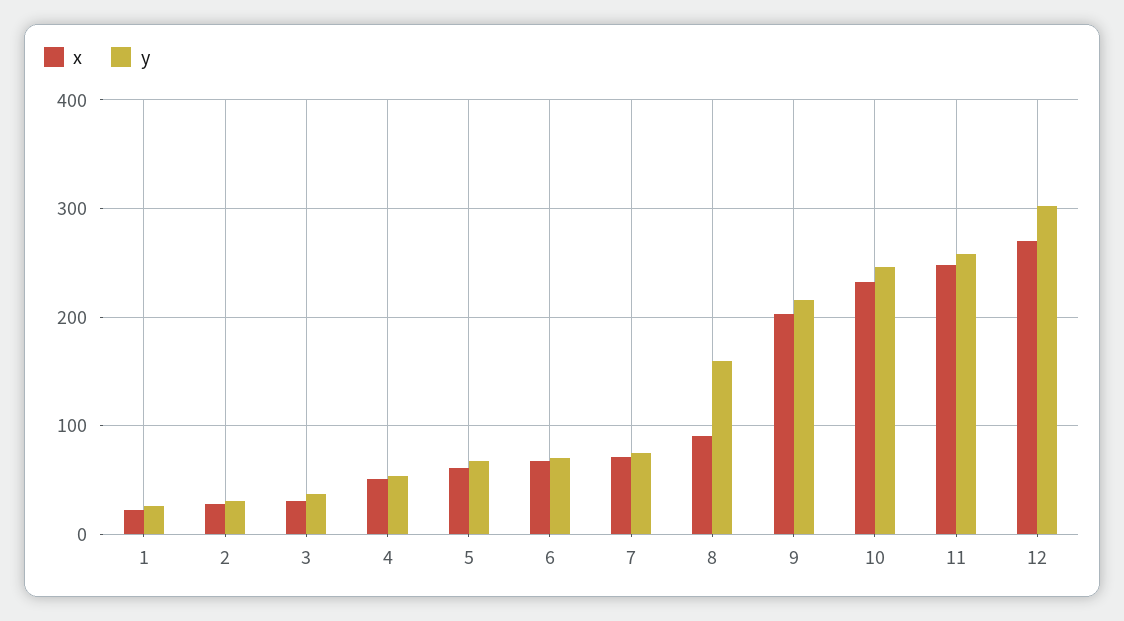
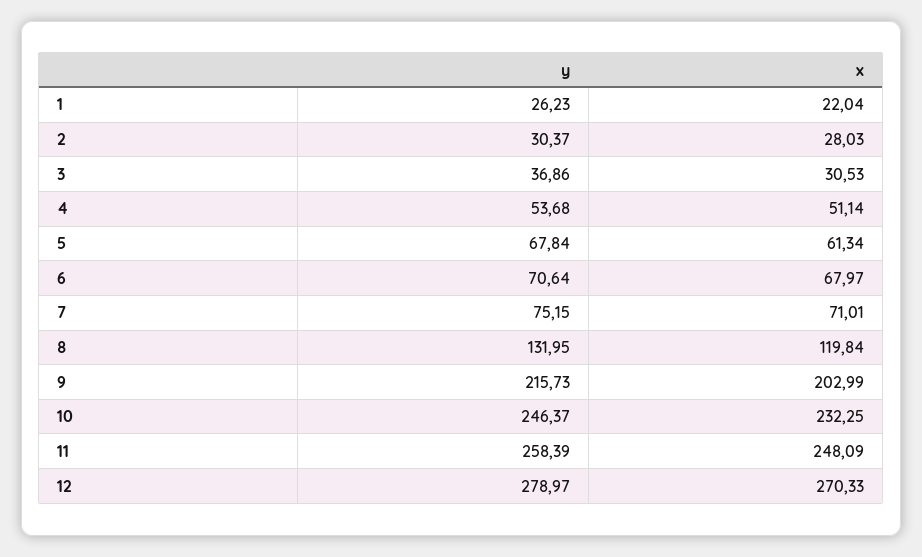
  {
    "x": {
      "1": 22.04,
      "2": 28.03,
      "3": 30.53,
      "4": 51.14,
      "5": 61.34,
      "6": 67.97,
      "7": 71.01,
-     "8": 90,
+     "8": 119.84,
      "9": 202.99,
      "10": 232.25,
      "11": 248.09,
      "12": 270.33
    },
    "y": {
      "1": 26.23,
      "2": 30.37,
      "3": 36.86,
      "4": 53.68,
      "5": 67.84,
      "6": 70.64,
      "7": 75.15,
-     "8": 160,
+     "8": 131.95,
      "9": 215.73,
      "10": 246.37,
      "11": 258.39,
-     "12": 300
+     "12": 278.97
    }
  }

